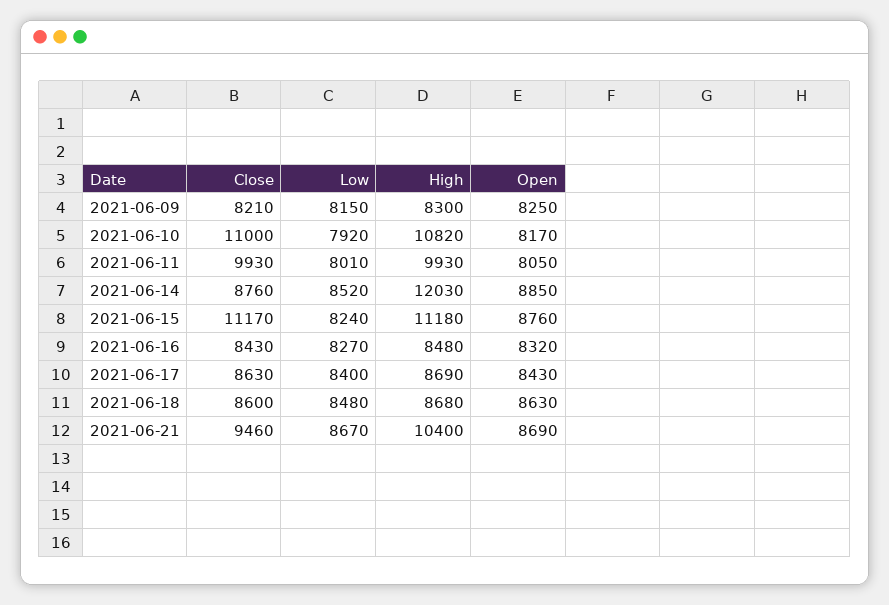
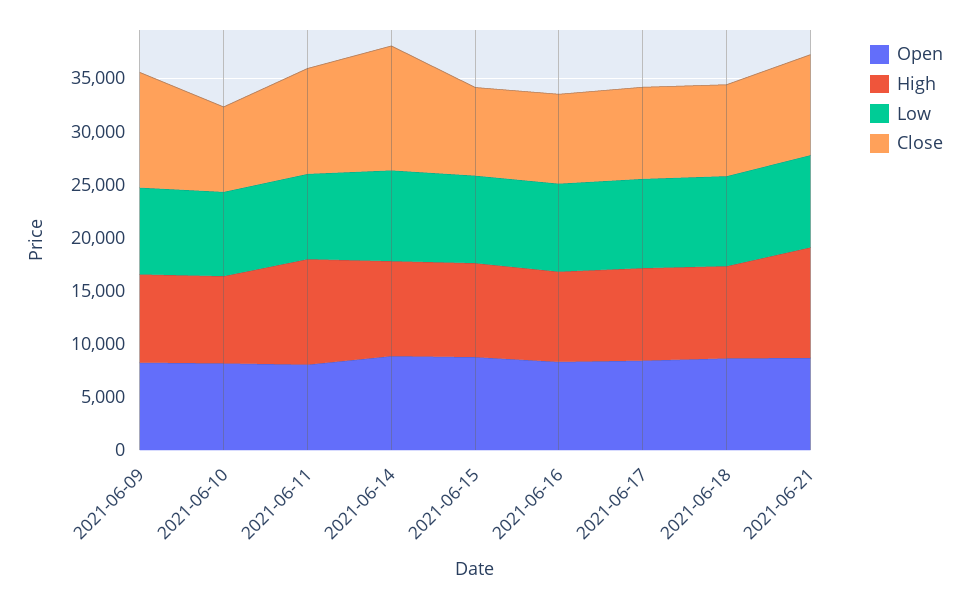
  {
    "Close": {
-     "2021-06-09": 8210,
+     "2021-06-09": 11000,
-     "2021-06-10": 11000,
+     "2021-06-10": 8000,
      "2021-06-11": 9930,
-     "2021-06-14": 8760,
+     "2021-06-14": 12000,
-     "2021-06-15": 11170,
+     "2021-06-15": 8000,
      "2021-06-16": 8430,
      "2021-06-17": 8630,
      "2021-06-18": 8600,
      "2021-06-21": 9460
    },
    "Low": {
      "2021-06-09": 8150,
      "2021-06-10": 7920,
      "2021-06-11": 8010,
      "2021-06-14": 8520,
      "2021-06-15": 8240,
      "2021-06-16": 8270,
      "2021-06-17": 8400,
      "2021-06-18": 8480,
      "2021-06-21": 8670
    },
    "High": {
      "2021-06-09": 8300,
-     "2021-06-10": 10820,
+     "2021-06-10": 8000,
      "2021-06-11": 9930,
-     "2021-06-14": 12030,
+     "2021-06-14": 9000,
-     "2021-06-15": 11180,
+     "2021-06-15": 9000,
      "2021-06-16": 8480,
      "2021-06-17": 8690,
      "2021-06-18": 8680,
      "2021-06-21": 10400
    },
    "Open": {
      "2021-06-09": 8250,
      "2021-06-10": 8170,
      "2021-06-11": 8050,
      "2021-06-14": 8850,
      "2021-06-15": 8760,
      "2021-06-16": 8320,
      "2021-06-17": 8430,
      "2021-06-18": 8630,
      "2021-06-21": 8690
    }
  }

